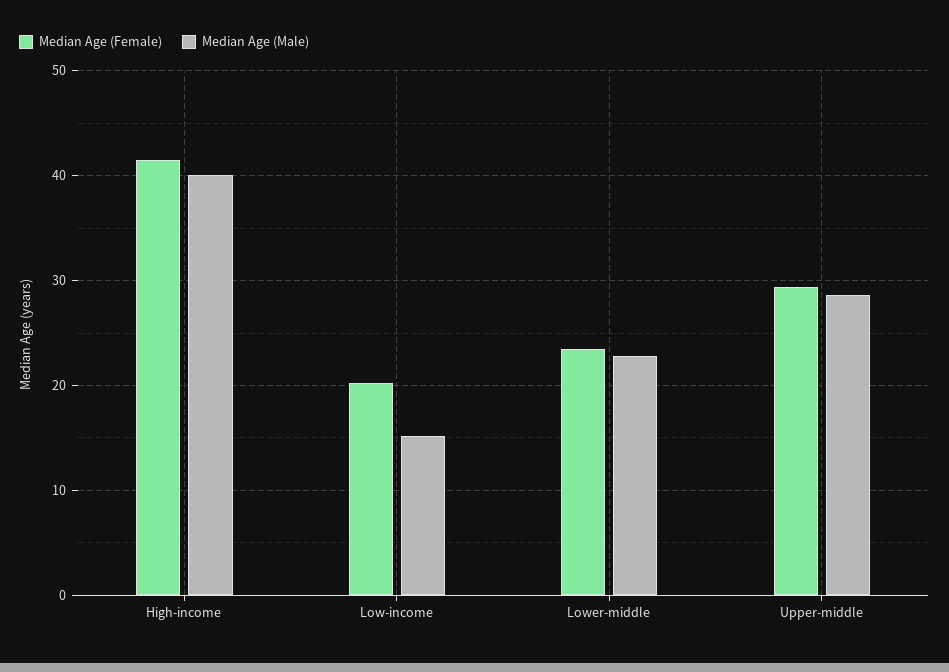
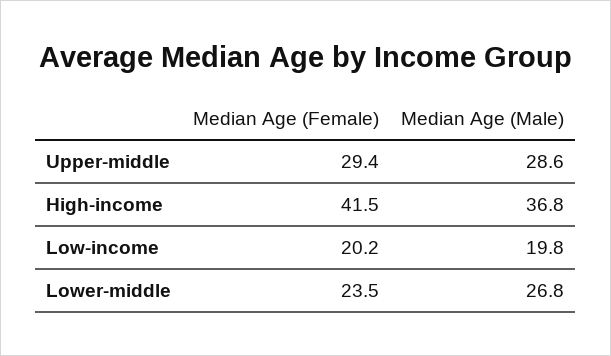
  {
    "Median Age (Female)": {
      "High-income": 41.5,
      "Low-income": 20.2,
      "Lower-middle": 23.5,
      "Upper-middle": 29.4
    },
    "Median Age (Male)": {
-     "High-income": 40,
+     "High-income": 36.8,
-     "Low-income": 15,
+     "Low-income": 19.8,
-     "Lower-middle": 23,
+     "Lower-middle": 26.8,
      "Upper-middle": 28.6
    }
  }

